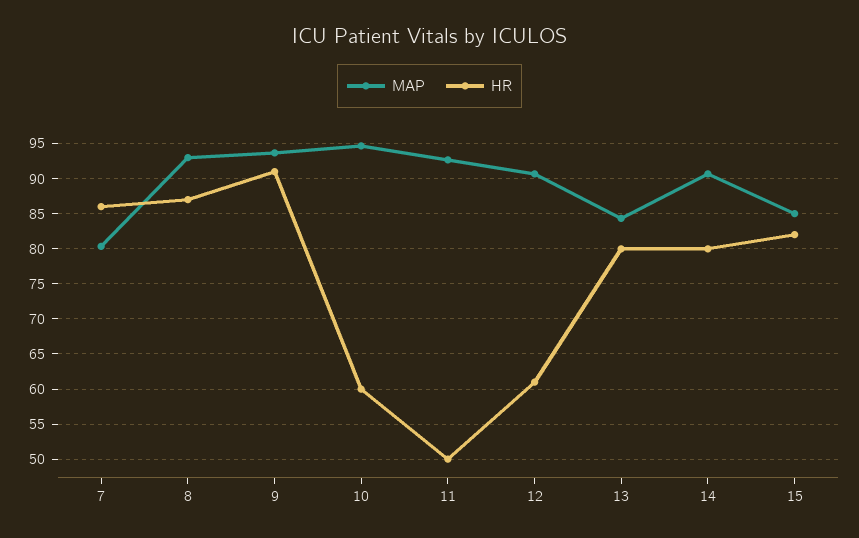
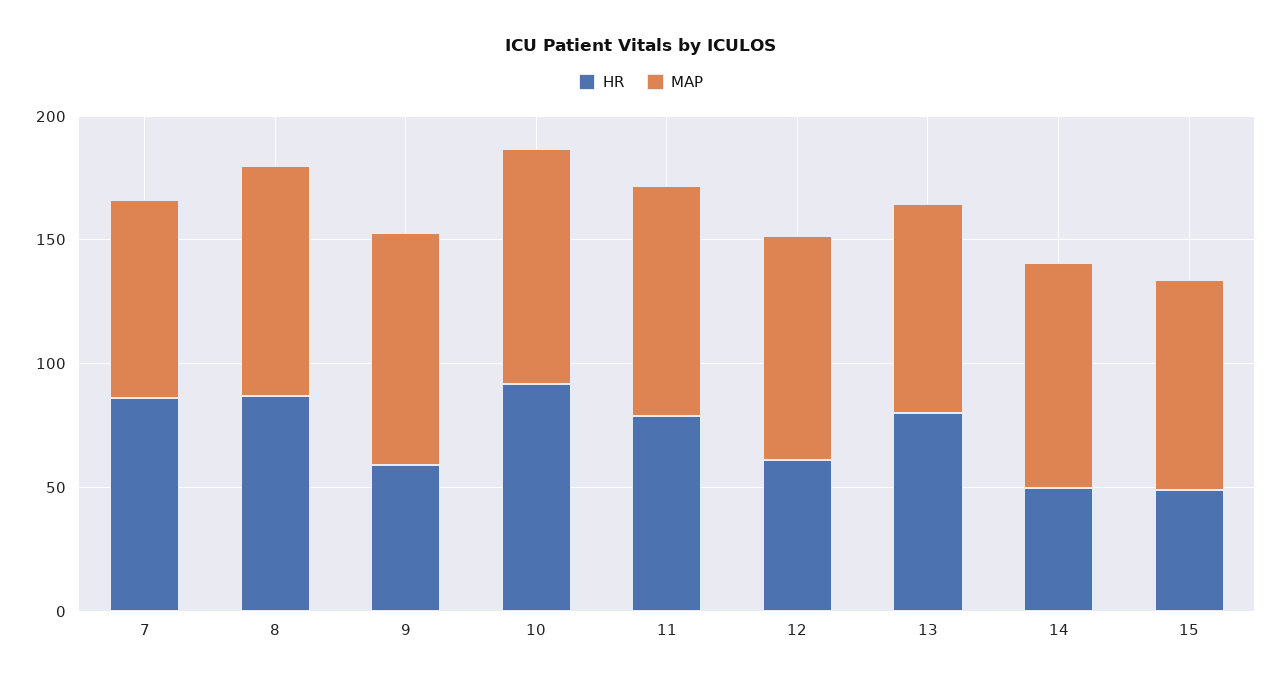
  {
    "MAP": {
      "7": 80,
      "8": 93,
      "9": 94,
      "10": 95,
      "11": 93,
      "12": 91,
      "13": 84,
      "14": 91,
      "15": 85
    },
    "HR": {
      "7": 86,
      "8": 87,
-     "9": 91,
+     "9": 60,
-     "10": 60,
+     "10": 90,
-     "11": 50,
+     "11": 80,
      "12": 61,
      "13": 80,
-     "14": 80,
+     "14": 50,
-     "15": 82
+     "15": 50
    }
  }

